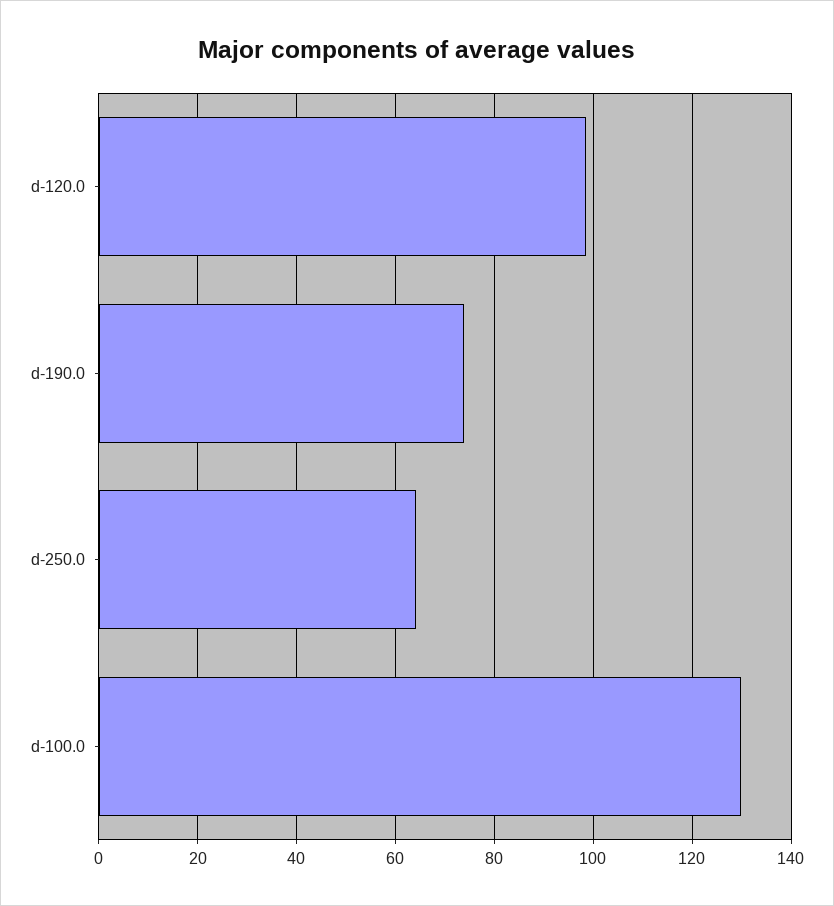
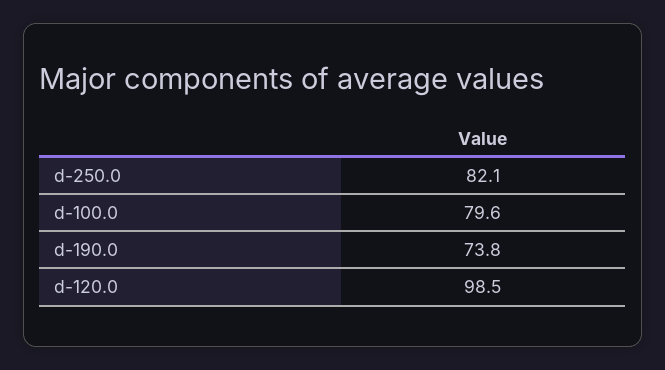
  {
    "d-120.0": 98.5,
    "d-190.0": 73.8,
-   "d-250.0": 64,
+   "d-250.0": 82.1,
-   "d-100.0": 130
+   "d-100.0": 79.6
  }

